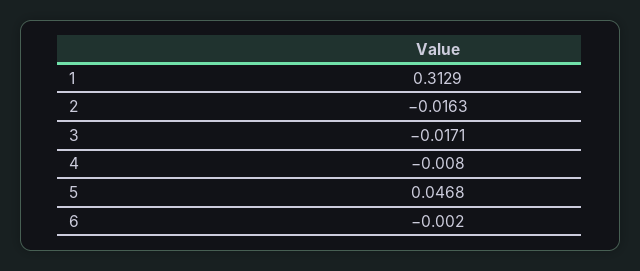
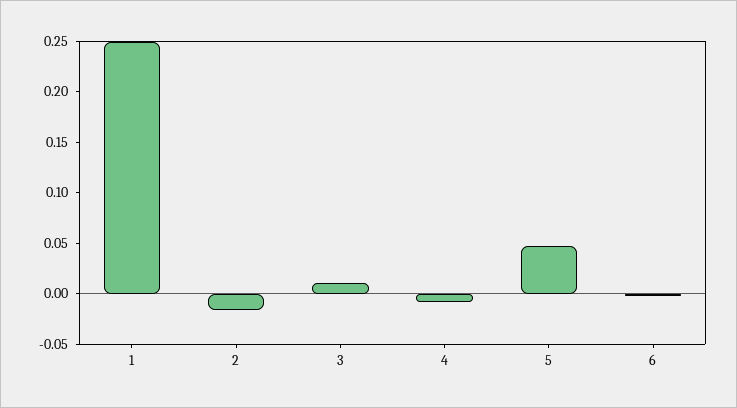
  {
-   "1": 0.3129,
+   "1": 0.25,
    "2": -0.0163,
-   "3": -0.0171,
+   "3": 0.01,
    "4": -0.008,
    "5": 0.0468,
    "6": -0.002
  }

